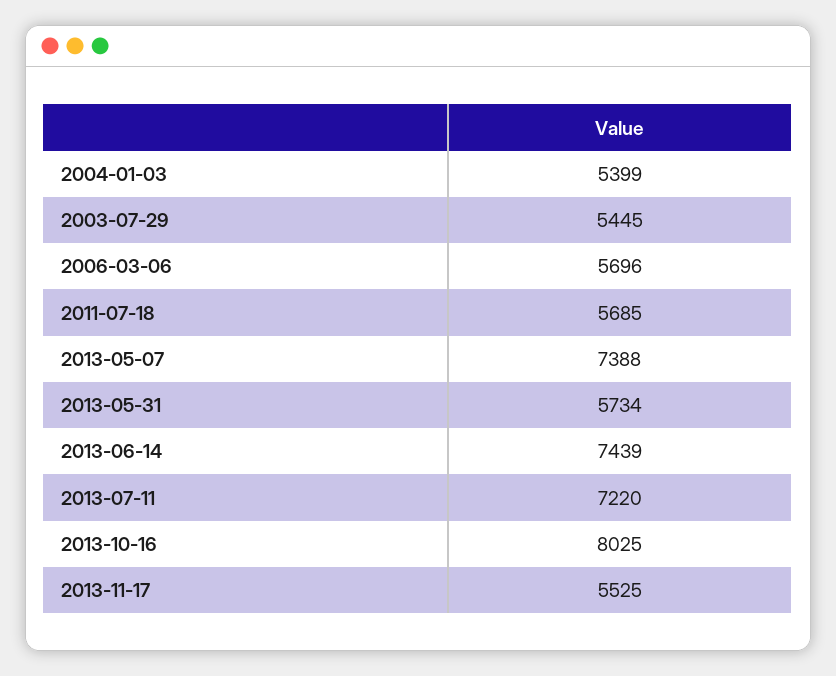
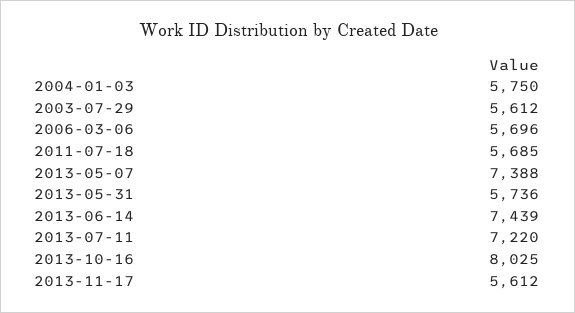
  {
-   "2004-01-03": 5399,
+   "2004-01-03": 5750,
-   "2003-07-29": 5445,
+   "2003-07-29": 5612,
    "2006-03-06": 5696,
    "2011-07-18": 5685,
    "2013-05-07": 7388,
-   "2013-05-31": 5734,
+   "2013-05-31": 5736,
    "2013-06-14": 7439,
    "2013-07-11": 7220,
    "2013-10-16": 8025,
-   "2013-11-17": 5525
+   "2013-11-17": 5612
  }

